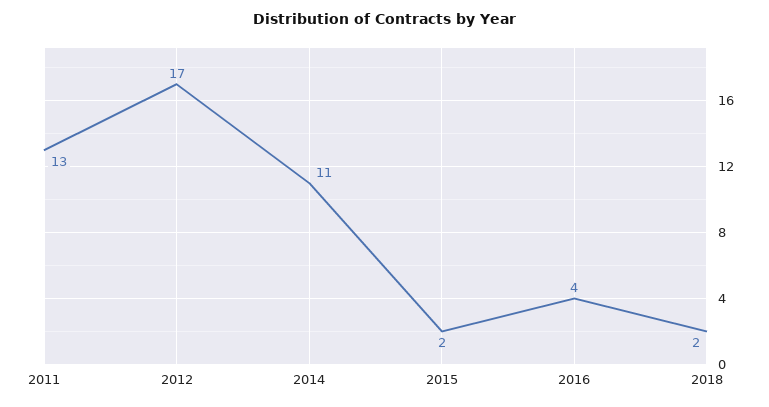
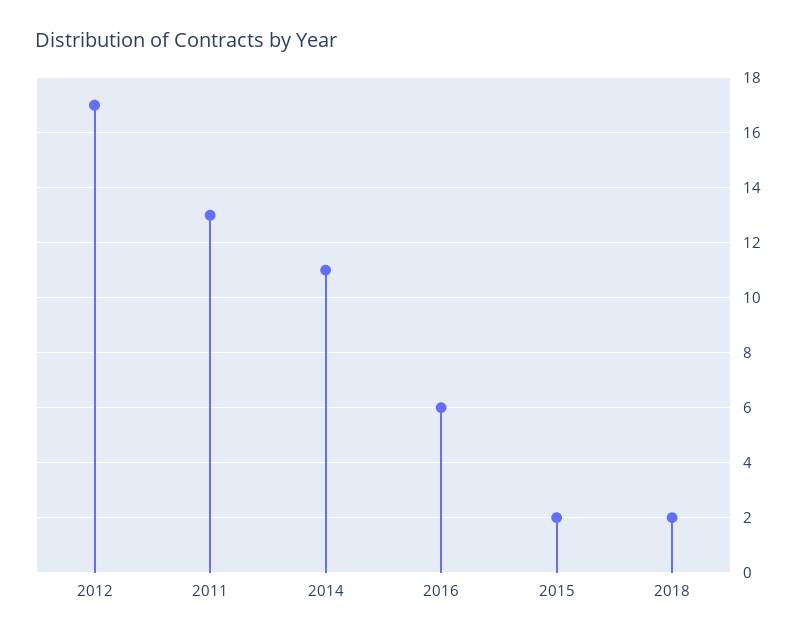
  {
    "2011": 13,
    "2012": 17,
    "2014": 11,
    "2015": 2,
-   "2016": 4,
+   "2016": 6,
    "2018": 2
  }

